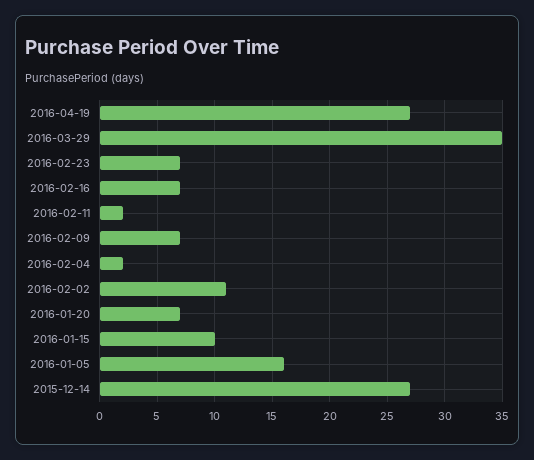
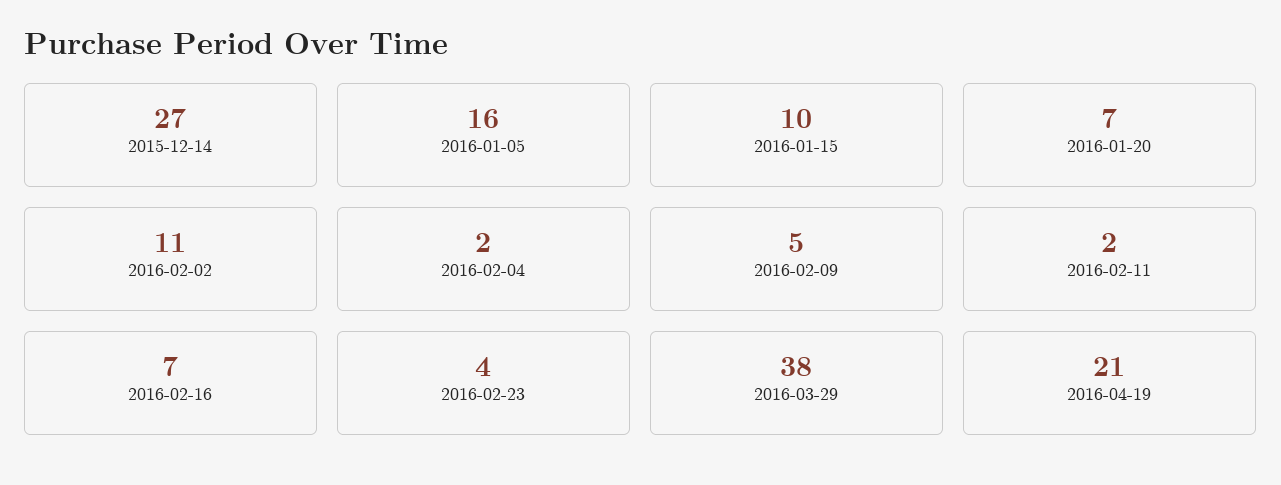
  {
-   "2016-04-19": 27,
+   "2016-04-19": 21,
-   "2016-03-29": 35,
+   "2016-03-29": 38,
-   "2016-02-23": 7,
+   "2016-02-23": 4,
    "2016-02-16": 7,
    "2016-02-11": 2,
-   "2016-02-09": 7,
+   "2016-02-09": 5,
    "2016-02-04": 2,
    "2016-02-02": 11,
    "2016-01-20": 7,
    "2016-01-15": 10,
    "2016-01-05": 16,
    "2015-12-14": 27
  }

